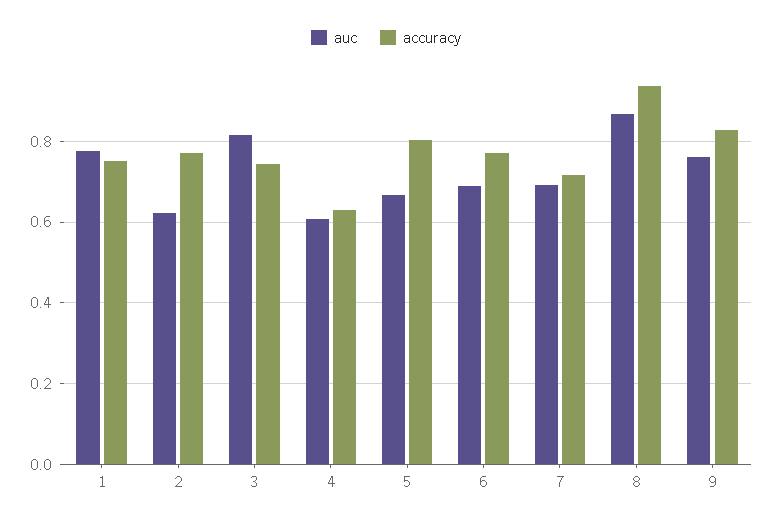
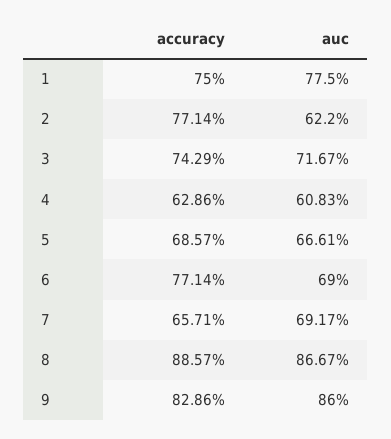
  {
    "auc": {
      "1": 0.775,
      "2": 0.622,
-     "3": 0.82,
+     "3": 0.7167,
      "4": 0.6083,
      "5": 0.6661,
      "6": 0.69,
      "7": 0.6917,
      "8": 0.8667,
-     "9": 0.76
+     "9": 0.86
    },
    "accuracy": {
      "1": 0.75,
      "2": 0.7714,
      "3": 0.7429,
      "4": 0.6286,
-     "5": 0.8,
+     "5": 0.6857,
      "6": 0.7714,
-     "7": 0.72,
+     "7": 0.6571,
-     "8": 0.94,
+     "8": 0.8857,
      "9": 0.8286
    }
  }

